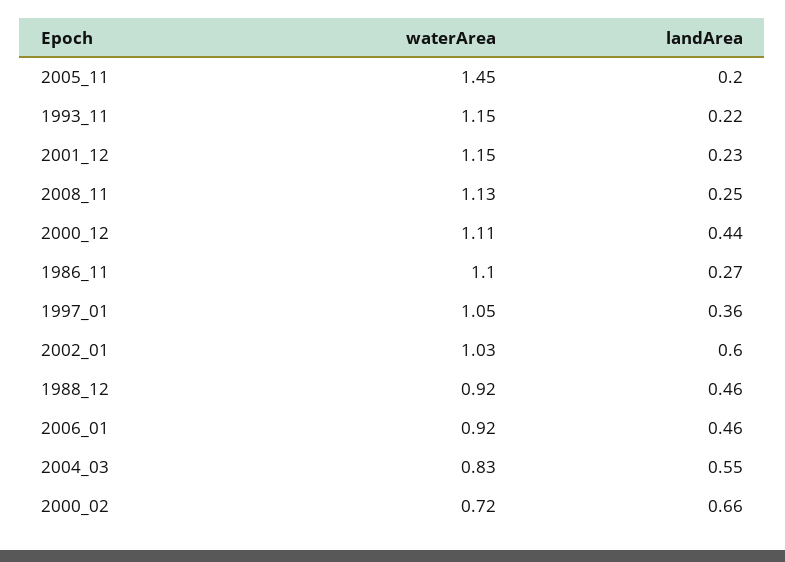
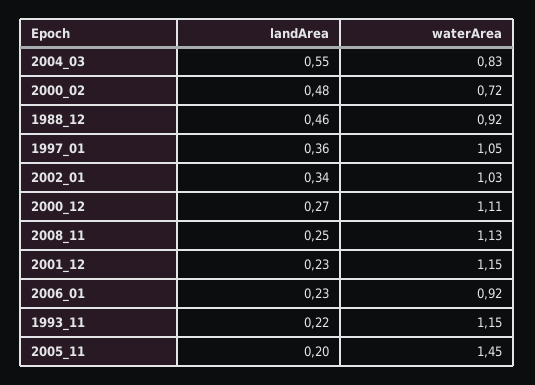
  {
    "waterArea": {
      "2005_11": 1.45,
      "1993_11": 1.15,
      "2001_12": 1.15,
      "2008_11": 1.13,
      "2000_12": 1.11,
-     "1986_11": 1.1,
      "1997_01": 1.05,
      "2002_01": 1.03,
      "1988_12": 0.92,
      "2006_01": 0.92,
      "2004_03": 0.83,
      "2000_02": 0.72
    },
    "landArea": {
      "2005_11": 0.2,
      "1993_11": 0.22,
      "2001_12": 0.23,
      "2008_11": 0.25,
-     "2000_12": 0.44,
+     "2000_12": 0.27,
-     "1986_11": 0.27,
      "1997_01": 0.36,
-     "2002_01": 0.6,
+     "2002_01": 0.34,
      "1988_12": 0.46,
-     "2006_01": 0.46,
+     "2006_01": 0.23,
      "2004_03": 0.55,
-     "2000_02": 0.66
+     "2000_02": 0.48
    }
  }

